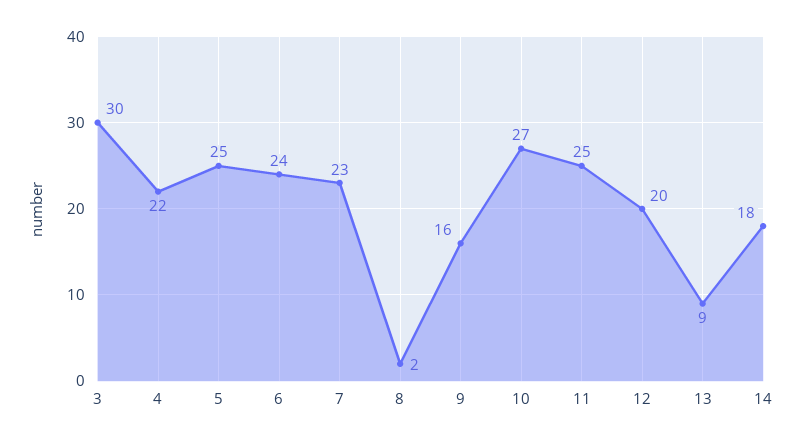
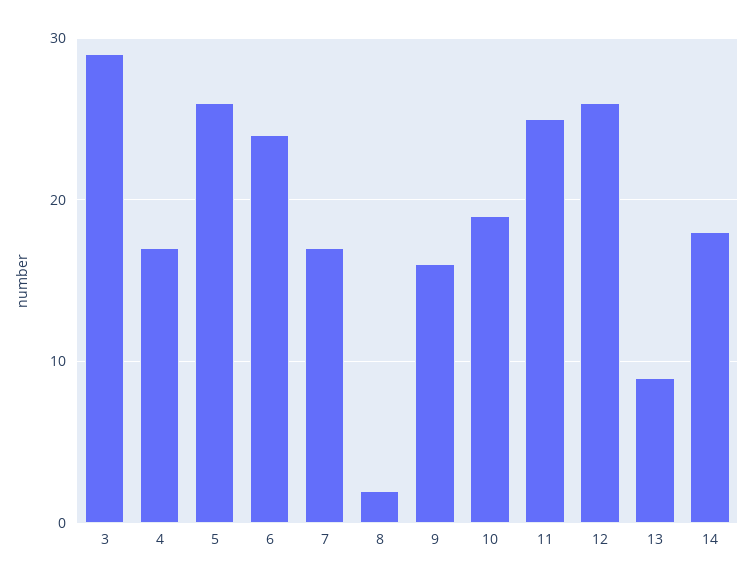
  {
-   "3": 30,
+   "3": 29,
-   "4": 22,
+   "4": 17,
-   "5": 25,
+   "5": 26,
    "6": 24,
-   "7": 23,
+   "7": 17,
    "8": 2,
    "9": 16,
-   "10": 27,
+   "10": 19,
    "11": 25,
-   "12": 20,
+   "12": 26,
    "13": 9,
    "14": 18
  }

